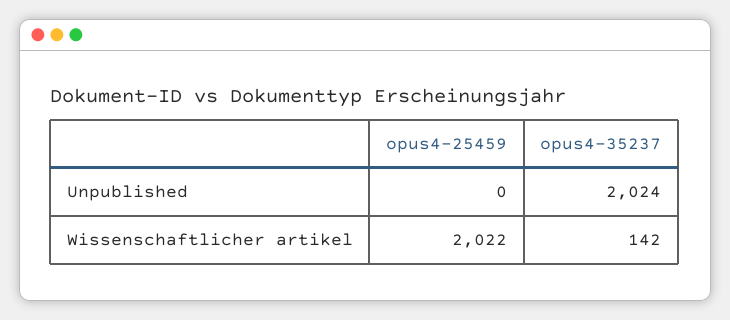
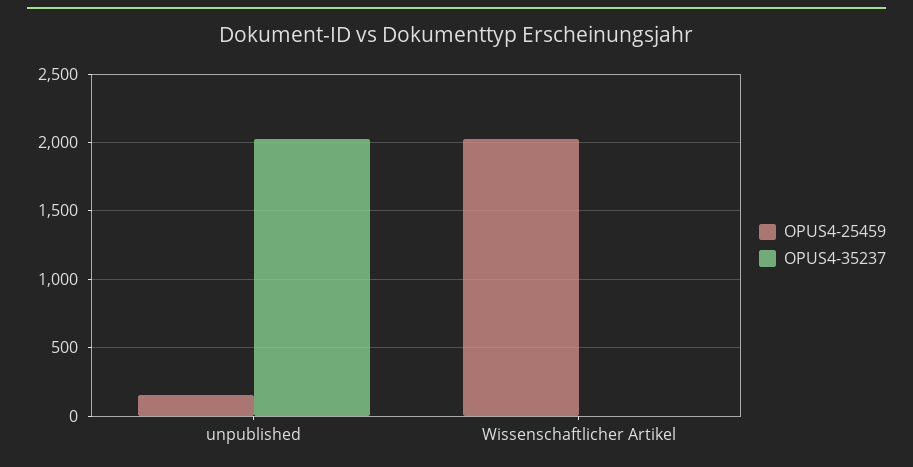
  {
    "opus4-25459": {
-     "Unpublished": 0,
+     "Unpublished": 150,
      "Wissenschaftlicher artikel": 2022
    },
    "opus4-35237": {
      "Unpublished": 2024,
-     "Wissenschaftlicher artikel": 142
+     "Wissenschaftlicher artikel": 0
    }
  }

